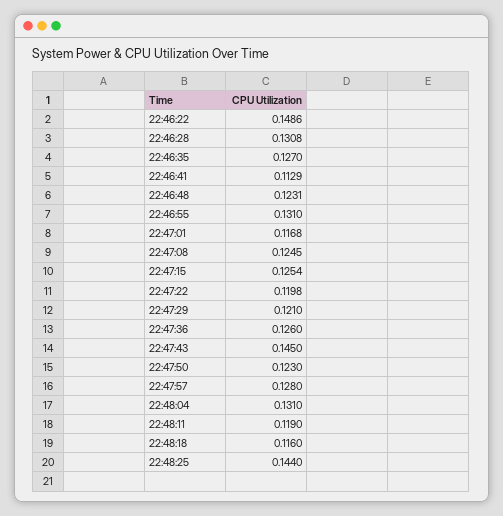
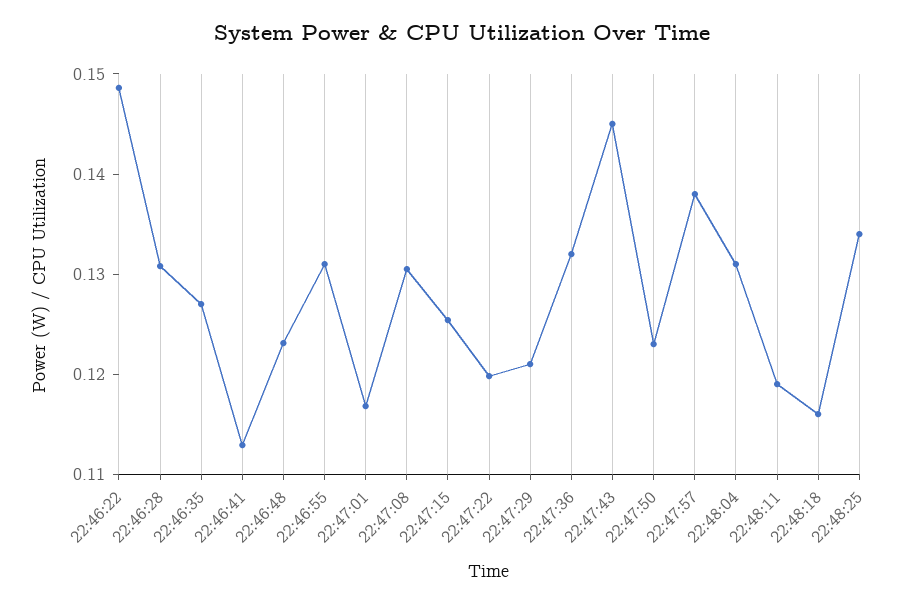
  {
    "22:46:22": 0.1486,
    "22:46:28": 0.1308,
    "22:46:35": 0.127,
    "22:46:41": 0.1129,
    "22:46:48": 0.1231,
    "22:46:55": 0.131,
    "22:47:01": 0.1168,
-   "22:47:08": 0.1245,
+   "22:47:08": 0.13,
    "22:47:15": 0.1254,
    "22:47:22": 0.1198,
    "22:47:29": 0.121,
-   "22:47:36": 0.126,
+   "22:47:36": 0.132,
    "22:47:43": 0.145,
    "22:47:50": 0.123,
-   "22:47:57": 0.128,
+   "22:47:57": 0.138,
    "22:48:04": 0.131,
    "22:48:11": 0.119,
    "22:48:18": 0.116,
-   "22:48:25": 0.144
+   "22:48:25": 0.134
  }

